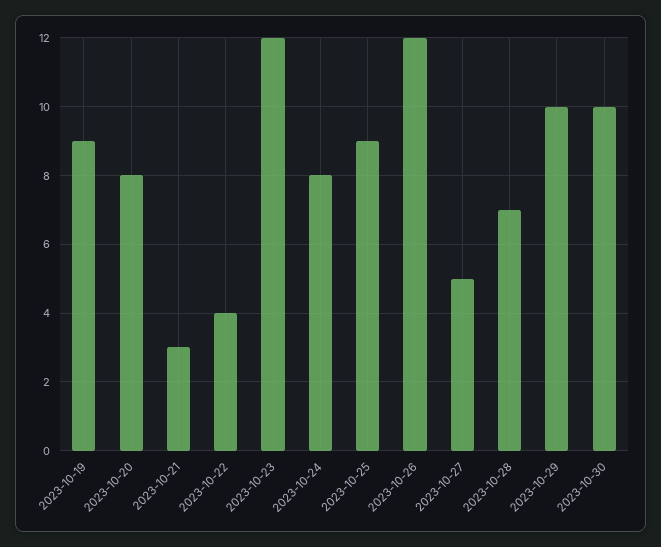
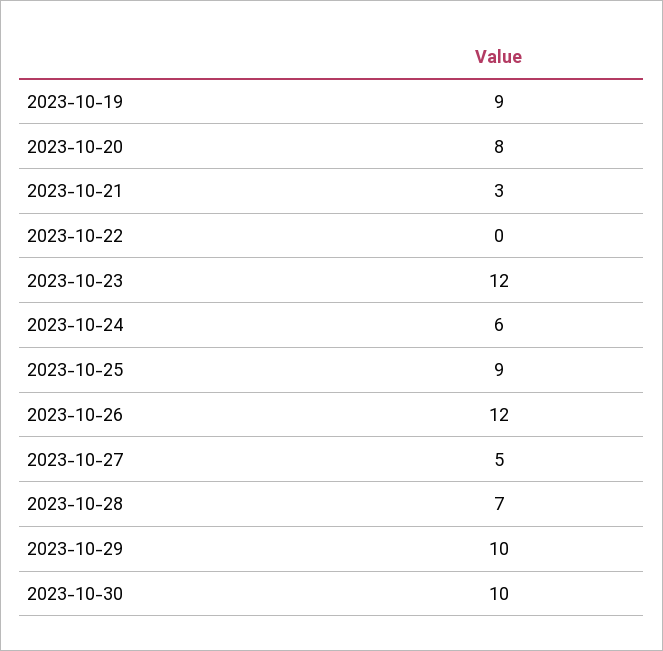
  {
    "2023-10-19": 9,
    "2023-10-20": 8,
    "2023-10-21": 3,
-   "2023-10-22": 4,
+   "2023-10-22": 0,
    "2023-10-23": 12,
-   "2023-10-24": 8,
+   "2023-10-24": 6,
    "2023-10-25": 9,
    "2023-10-26": 12,
    "2023-10-27": 5,
    "2023-10-28": 7,
    "2023-10-29": 10,
    "2023-10-30": 10
  }

